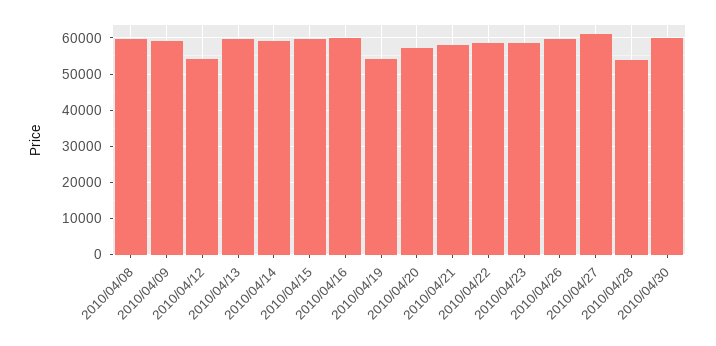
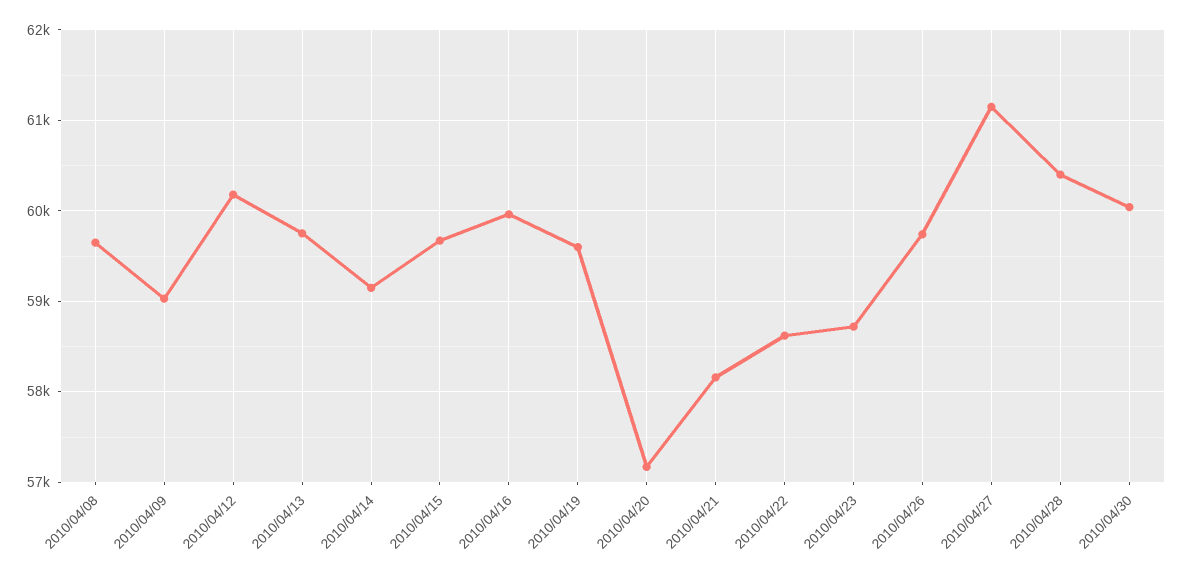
  {
    "2010/04/08": 59700,
    "2010/04/09": 59000,
-   "2010/04/12": 54000,
+   "2010/04/12": 60200,
    "2010/04/13": 59800,
    "2010/04/14": 59200,
    "2010/04/15": 59700,
    "2010/04/16": 60000,
-   "2010/04/19": 54000,
+   "2010/04/19": 59600,
    "2010/04/20": 57200,
    "2010/04/21": 58200,
    "2010/04/22": 58600,
    "2010/04/23": 58700,
    "2010/04/26": 59700,
    "2010/04/27": 61200,
-   "2010/04/28": 54000,
+   "2010/04/28": 60400,
    "2010/04/30": 60000
  }

